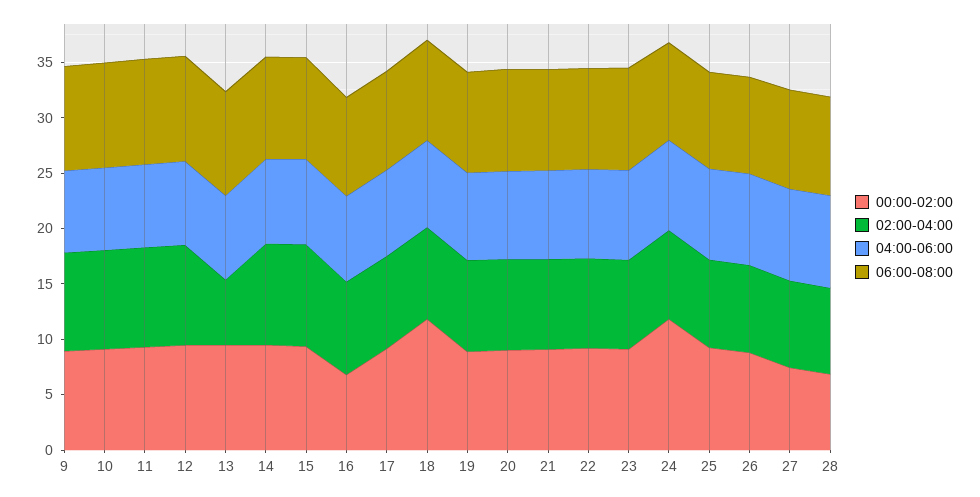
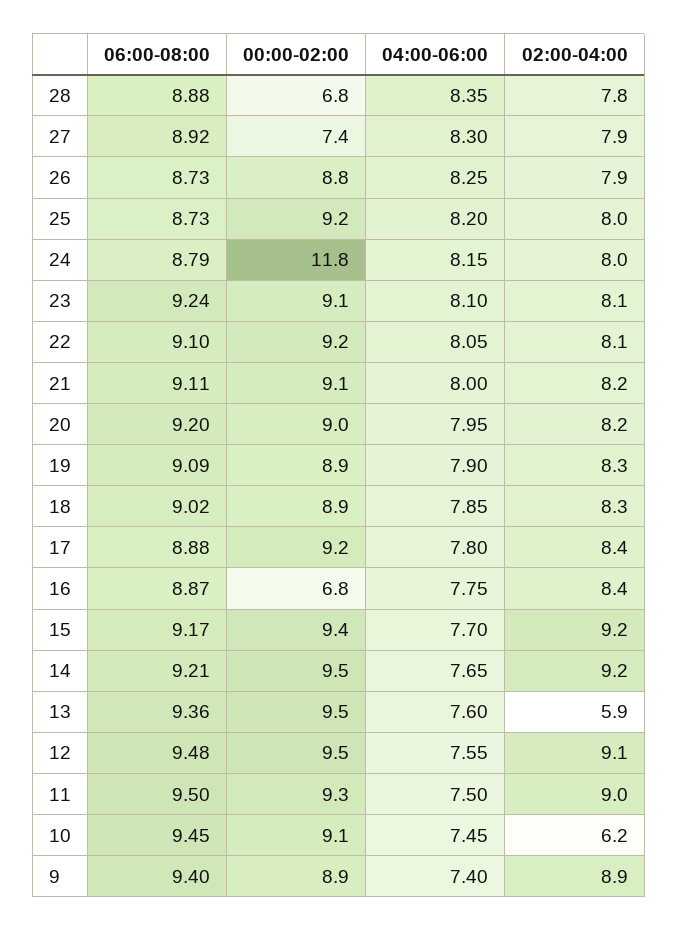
  {
    "00:00-02:00": {
      "9": 8.9,
      "10": 9.1,
      "11": 9.3,
      "12": 9.5,
      "13": 9.5,
      "14": 9.5,
      "15": 9.4,
      "16": 6.8,
      "17": 9.2,
-     "18": 12,
+     "18": 8.9,
      "19": 8.9,
      "20": 9,
      "21": 9.1,
      "22": 9.2,
      "23": 9.1,
      "24": 11.8,
      "25": 9.2,
      "26": 8.8,
      "27": 7.4,
      "28": 6.8
    },
    "02:00-04:00": {
      "9": 8.9,
-     "10": 9,
+     "10": 6.2,
      "11": 9,
      "12": 9.1,
      "13": 5.9,
      "14": 9.2,
      "15": 9.2,
      "16": 8.4,
      "17": 8.4,
      "18": 8.3,
      "19": 8.3,
      "20": 8.2,
      "21": 8.2,
      "22": 8.1,
      "23": 8.1,
      "24": 8,
      "25": 8,
      "26": 7.9,
      "27": 7.9,
      "28": 7.8
    },
    "04:00-06:00": {
      "9": 7.4,
      "10": 7.45,
      "11": 7.5,
      "12": 7.55,
      "13": 7.6,
      "14": 7.65,
      "15": 7.7,
      "16": 7.75,
      "17": 7.8,
      "18": 7.85,
      "19": 7.9,
      "20": 7.95,
      "21": 8,
      "22": 8.05,
      "23": 8.1,
      "24": 8.15,
      "25": 8.2,
      "26": 8.25,
      "27": 8.3,
      "28": 8.35
    },
    "06:00-08:00": {
      "9": 9.4,
      "10": 9.45,
      "11": 9.5,
      "12": 9.48,
      "13": 9.36,
      "14": 9.21,
      "15": 9.17,
      "16": 8.87,
      "17": 8.88,
      "18": 9.02,
      "19": 9.09,
      "20": 9.2,
      "21": 9.11,
      "22": 9.1,
      "23": 9.24,
      "24": 8.79,
      "25": 8.73,
      "26": 8.73,
      "27": 8.92,
      "28": 8.88
    }
  }

